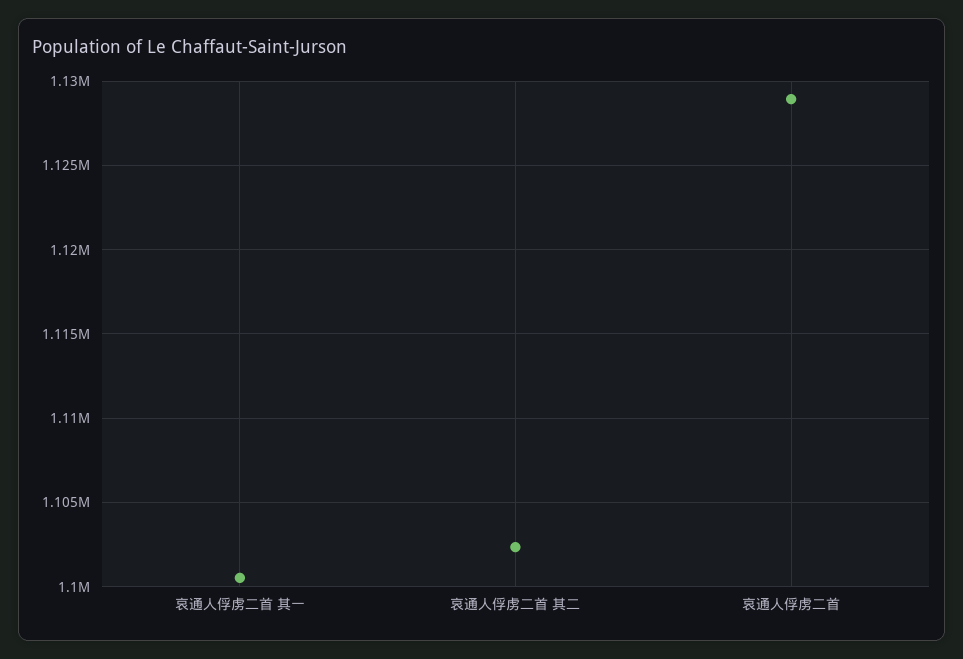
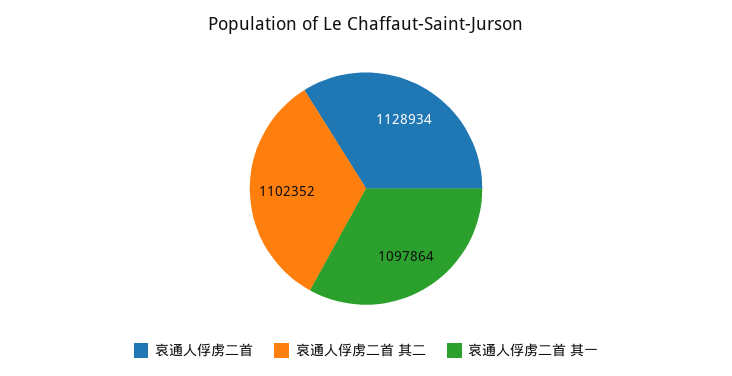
  {
-   "哀通人俘虏二首 其一": 1100500,
+   "哀通人俘虏二首 其一": 1097864,
    "哀通人俘虏二首 其二": 1102352,
    "哀通人俘虏二首": 1128934
  }

